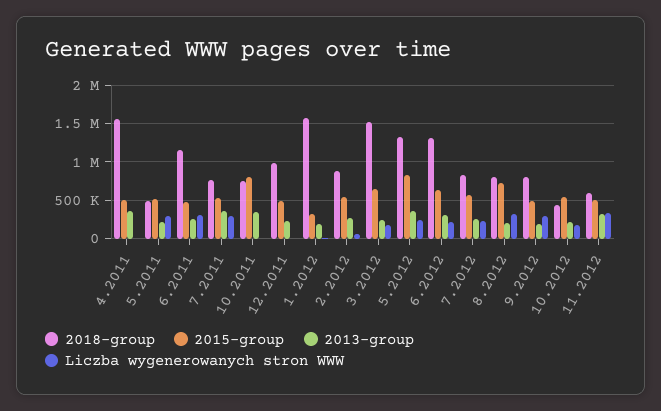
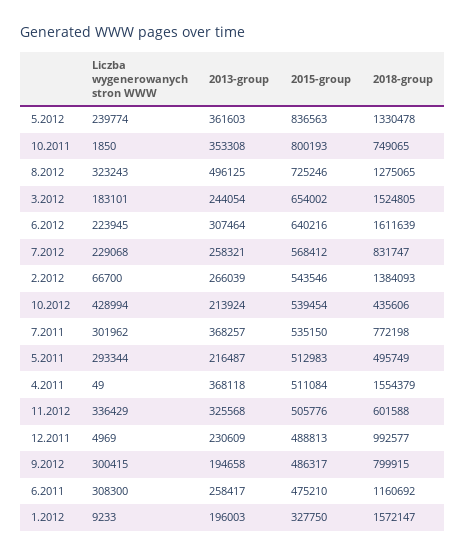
  {
    "2018-group": {
      "4.2011": 1554379,
      "5.2011": 495749,
      "6.2011": 1160692,
      "7.2011": 772198,
      "10.2011": 749065,
      "12.2011": 992577,
      "1.2012": 1572147,
-     "2.2012": 900000,
+     "2.2012": 1384093,
      "3.2012": 1524805,
      "5.2012": 1330478,
-     "6.2012": 1300000,
+     "6.2012": 1611639,
      "7.2012": 831747,
-     "8.2012": 800000,
+     "8.2012": 1275065,
      "9.2012": 799915,
      "10.2012": 435606,
      "11.2012": 601588
    },
    "2015-group": {
      "4.2011": 511084,
      "5.2011": 512983,
      "6.2011": 475210,
      "7.2011": 535150,
      "10.2011": 800193,
      "12.2011": 488813,
      "1.2012": 327750,
      "2.2012": 543546,
      "3.2012": 654002,
      "5.2012": 836563,
      "6.2012": 640216,
      "7.2012": 568412,
      "8.2012": 725246,
      "9.2012": 486317,
      "10.2012": 539454,
      "11.2012": 505776
    },
    "2013-group": {
      "4.2011": 368118,
      "5.2011": 216487,
      "6.2011": 258417,
      "7.2011": 368257,
      "10.2011": 353308,
      "12.2011": 230609,
      "1.2012": 196003,
      "2.2012": 266039,
      "3.2012": 244054,
      "5.2012": 361603,
      "6.2012": 307464,
      "7.2012": 258321,
-     "8.2012": 200000,
+     "8.2012": 496125,
      "9.2012": 194658,
      "10.2012": 213924,
      "11.2012": 325568
    },
    "Liczba wygenerowanych stron WWW": {
      "4.2011": 49,
      "5.2011": 293344,
      "6.2011": 308300,
      "7.2011": 301962,
      "10.2011": 1850,
      "12.2011": 4969,
      "1.2012": 9233,
      "2.2012": 66700,
      "3.2012": 183101,
      "5.2012": 239774,
      "6.2012": 223945,
      "7.2012": 229068,
      "8.2012": 323243,
      "9.2012": 300415,
-     "10.2012": 200000,
+     "10.2012": 428994,
      "11.2012": 336429
    }
  }

